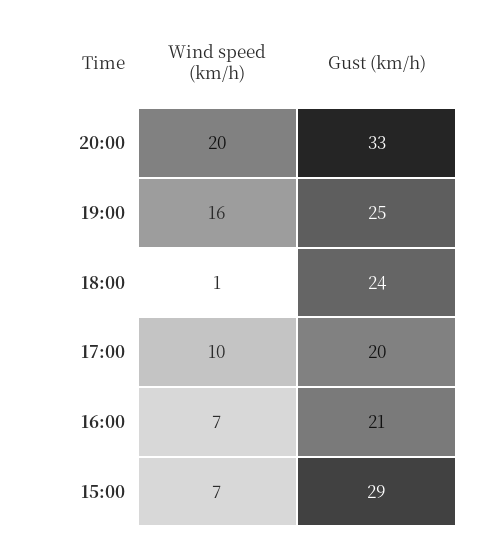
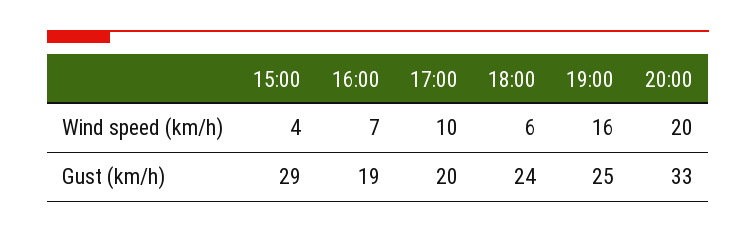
  {
    "Wind speed (km/h)": {
      "20:00": 20,
      "19:00": 16,
-     "18:00": 1,
+     "18:00": 6,
      "17:00": 10,
      "16:00": 7,
-     "15:00": 7
+     "15:00": 4
    },
    "Gust (km/h)": {
      "20:00": 33,
      "19:00": 25,
      "18:00": 24,
      "17:00": 20,
-     "16:00": 21,
+     "16:00": 19,
      "15:00": 29
    }
  }

